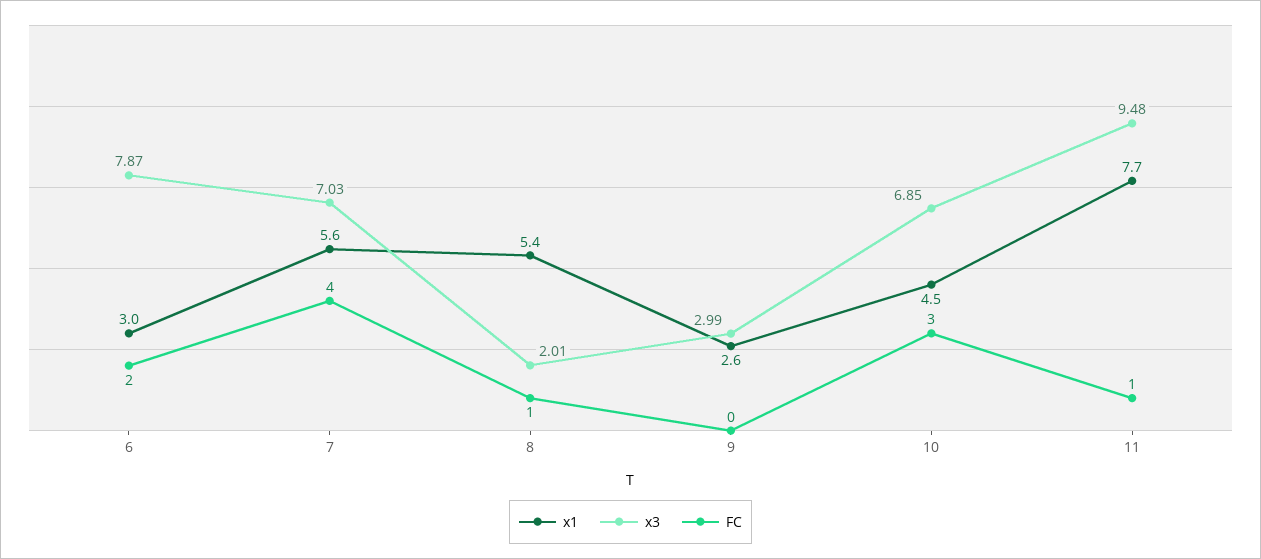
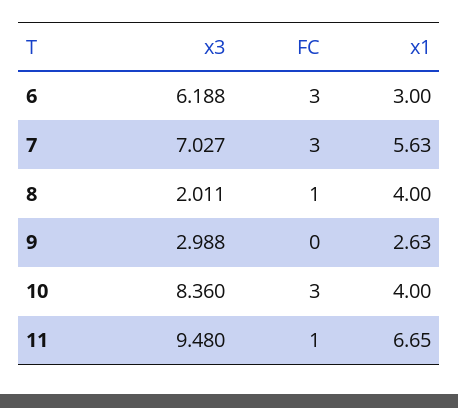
  {
    "x1": {
      "6": 3,
      "7": 5.63,
-     "8": 5.4,
+     "8": 4,
      "9": 2.63,
-     "10": 4.5,
+     "10": 4,
-     "11": 7.7
+     "11": 6.65
    },
    "x3": {
-     "6": 7.87,
+     "6": 6.188,
      "7": 7.027,
      "8": 2.011,
      "9": 2.988,
-     "10": 6.85,
+     "10": 8.36,
      "11": 9.48
    },
    "FC": {
-     "6": 2,
+     "6": 3,
-     "7": 4,
+     "7": 3,
      "8": 1,
      "9": 0,
      "10": 3,
      "11": 1
    }
  }

